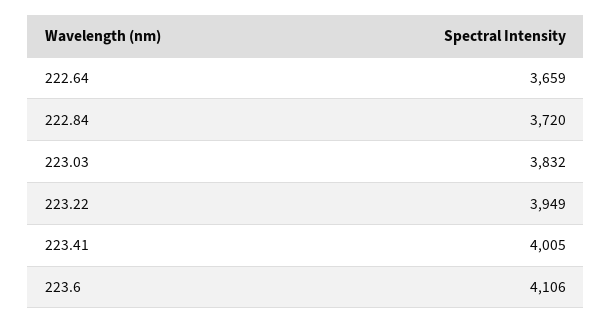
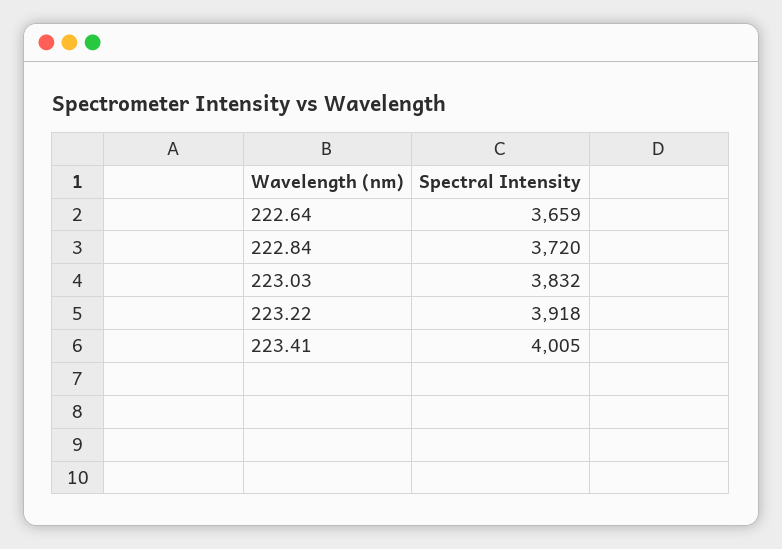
  {
    "222.64": 3659,
    "222.84": 3720,
    "223.03": 3832,
-   "223.22": 3949,
+   "223.22": 3918,
-   "223.41": 4005,
+   "223.41": 4005
-   "223.6": 4106
  }

